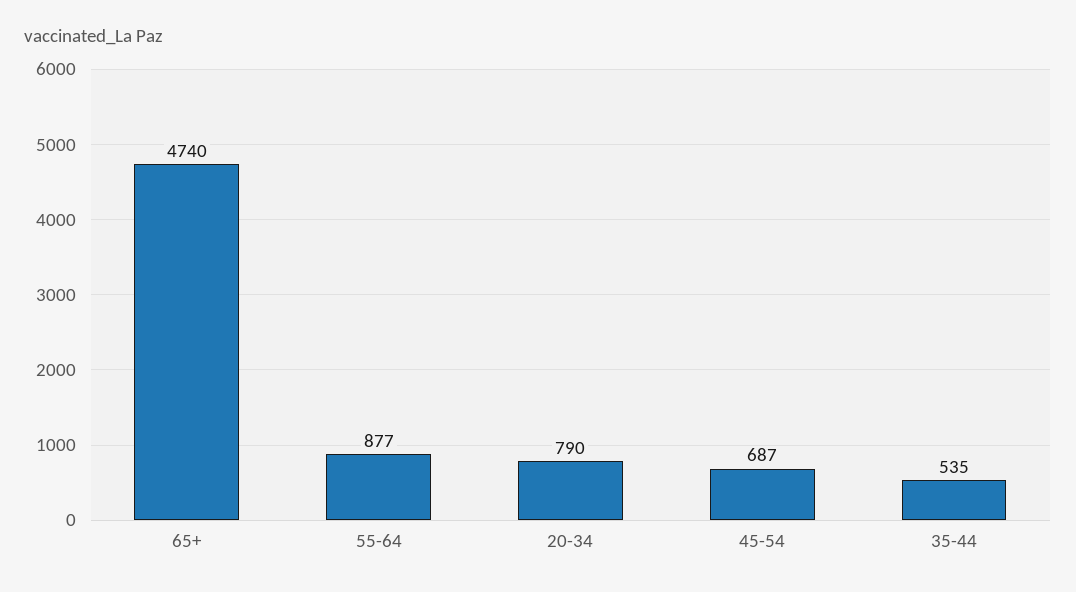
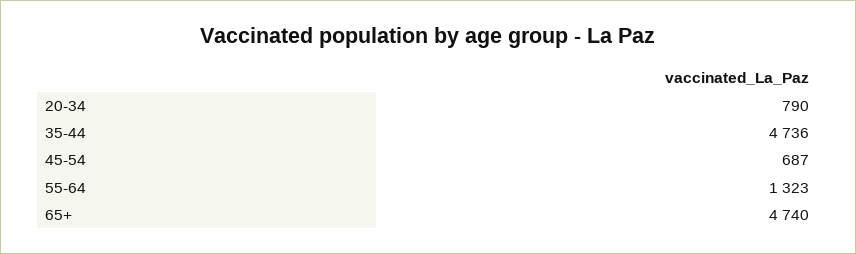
  {
    "65+": 4740,
-   "55-64": 877,
+   "55-64": 1323,
    "20-34": 790,
    "45-54": 687,
-   "35-44": 535
+   "35-44": 4736
  }

